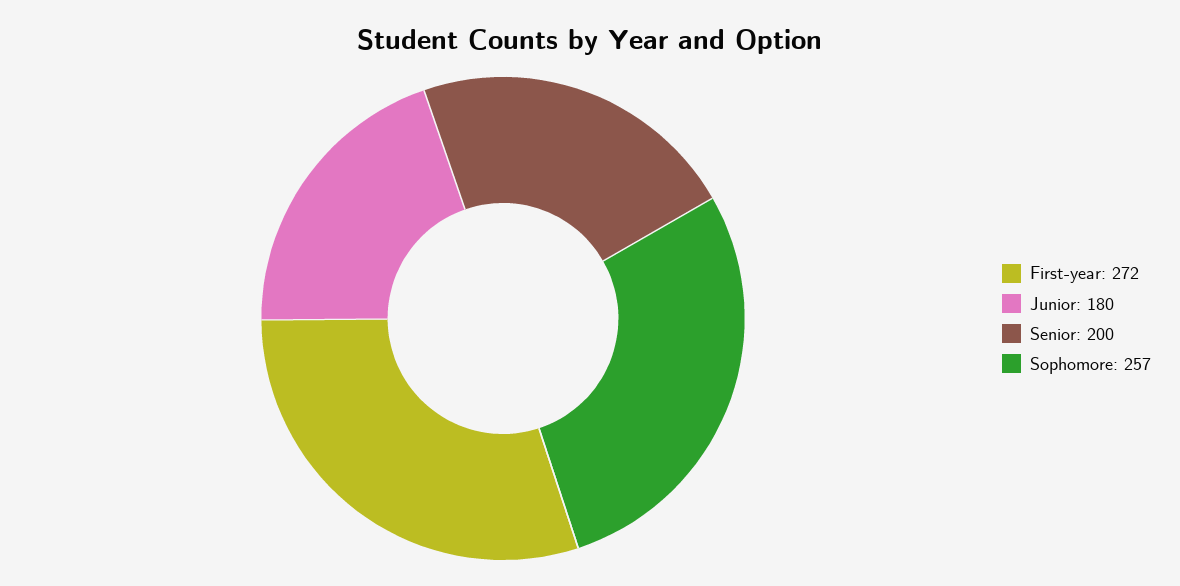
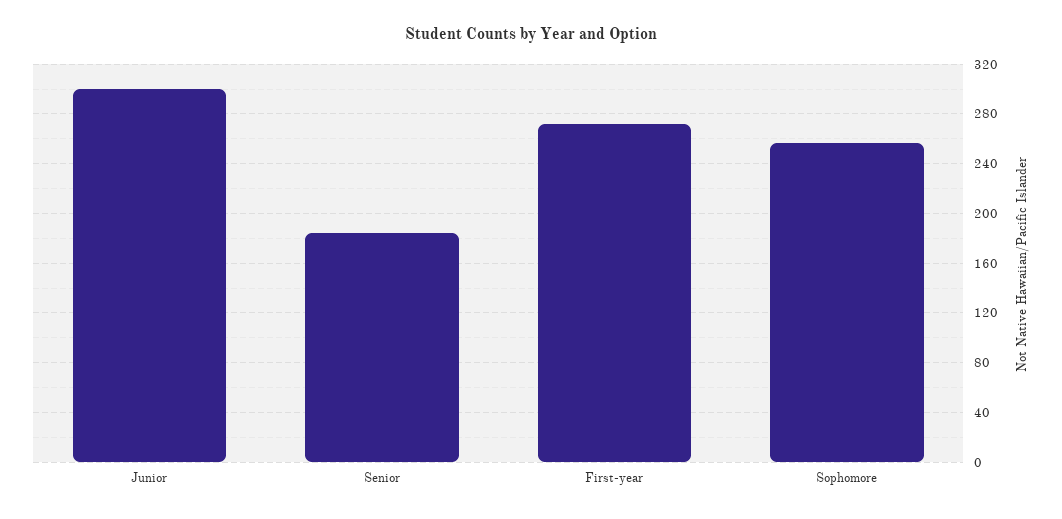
  {
    "First-year": 272,
-   "Junior": 180,
+   "Junior": 300,
-   "Senior": 200,
+   "Senior": 185,
    "Sophomore": 257
  }

